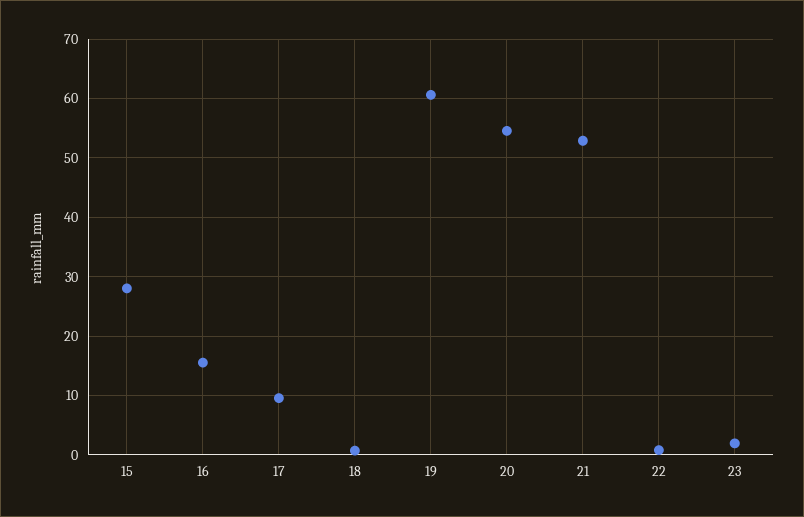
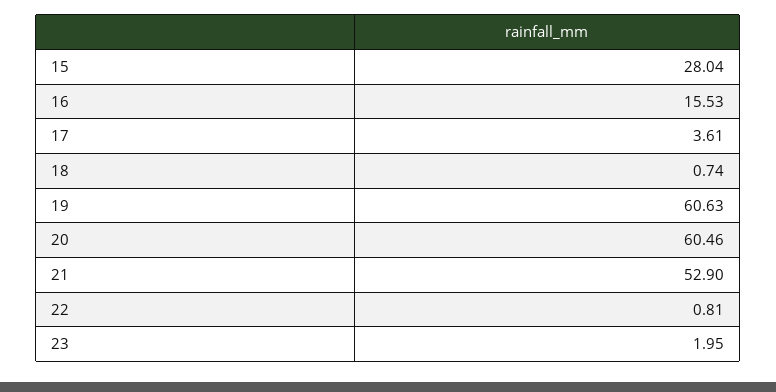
  {
    "15": 28.04,
    "16": 15.53,
-   "17": 10,
+   "17": 3.61,
    "18": 0.74,
    "19": 60.63,
-   "20": 54,
+   "20": 60.46,
    "21": 52.9,
    "22": 0.81,
    "23": 1.95
  }

